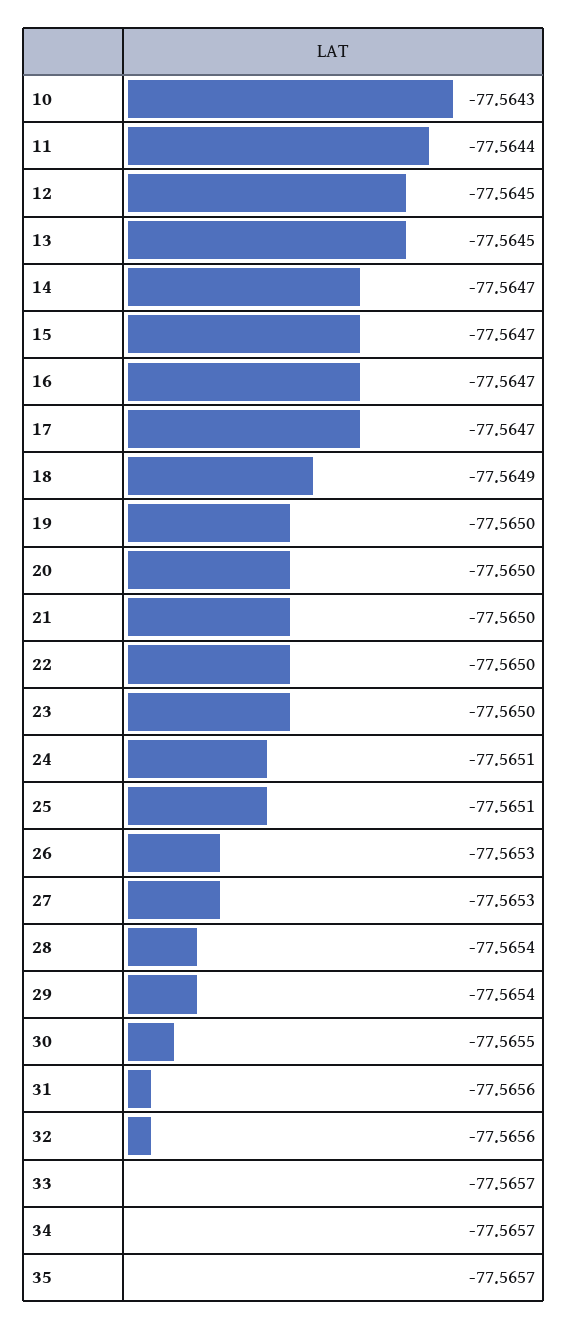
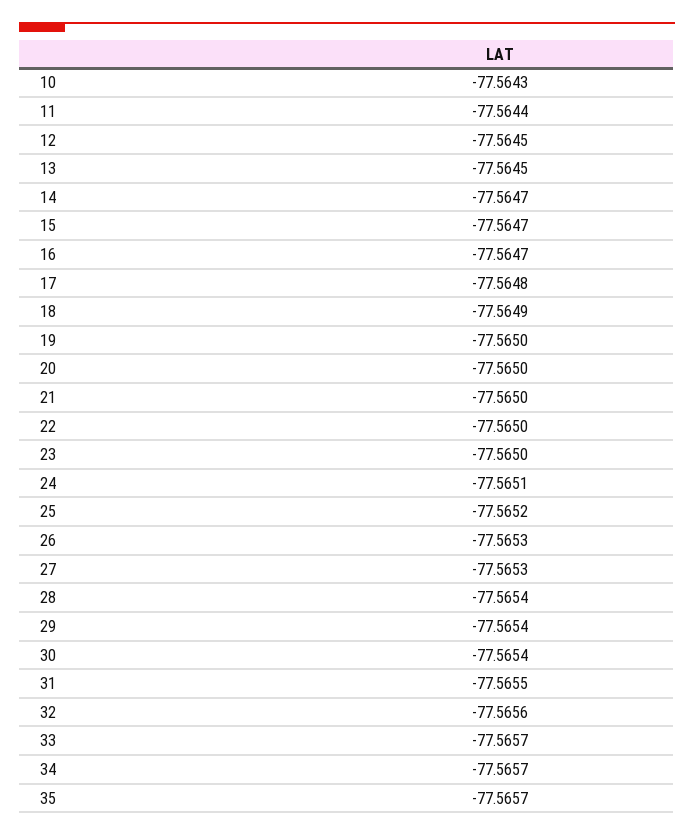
  {
    "10": -77.5643,
    "11": -77.5644,
    "12": -77.5645,
    "13": -77.5645,
    "14": -77.5647,
    "15": -77.5647,
    "16": -77.5647,
-   "17": -77.5647,
+   "17": -77.5648,
    "18": -77.5649,
    "19": -77.565,
    "20": -77.565,
    "21": -77.565,
    "22": -77.565,
    "23": -77.565,
    "24": -77.5651,
-   "25": -77.5651,
+   "25": -77.5652,
    "26": -77.5653,
    "27": -77.5653,
    "28": -77.5654,
    "29": -77.5654,
-   "30": -77.5655,
+   "30": -77.5654,
-   "31": -77.5656,
+   "31": -77.5655,
    "32": -77.5656,
    "33": -77.5657,
    "34": -77.5657,
    "35": -77.5657
  }

